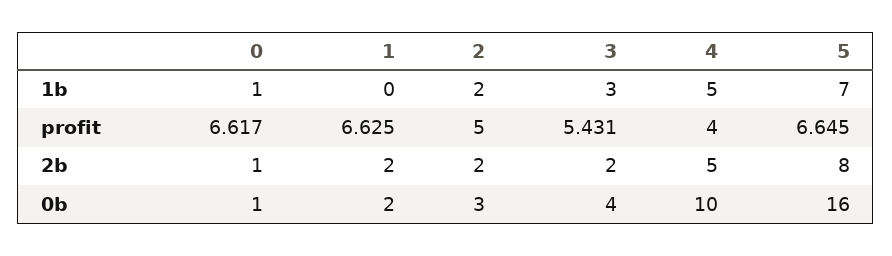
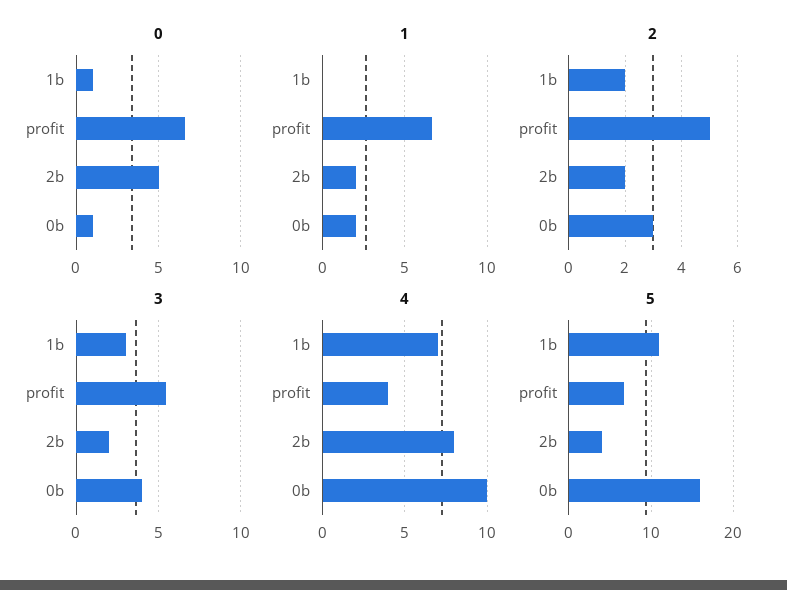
  {
    "0": {
      "1b": 1,
      "profit": 6.617,
-     "2b": 1,
+     "2b": 5,
      "0b": 1
    },
    "1": {
      "1b": 0,
      "profit": 6.625,
      "2b": 2,
      "0b": 2
    },
    "2": {
      "1b": 2,
      "profit": 5,
      "2b": 2,
      "0b": 3
    },
    "3": {
      "1b": 3,
      "profit": 5.431,
      "2b": 2,
      "0b": 4
    },
    "4": {
-     "1b": 5,
+     "1b": 7,
      "profit": 4,
-     "2b": 5,
+     "2b": 8,
      "0b": 10
    },
    "5": {
-     "1b": 7,
+     "1b": 11,
      "profit": 6.645,
-     "2b": 8,
+     "2b": 4,
      "0b": 16
    }
  }

